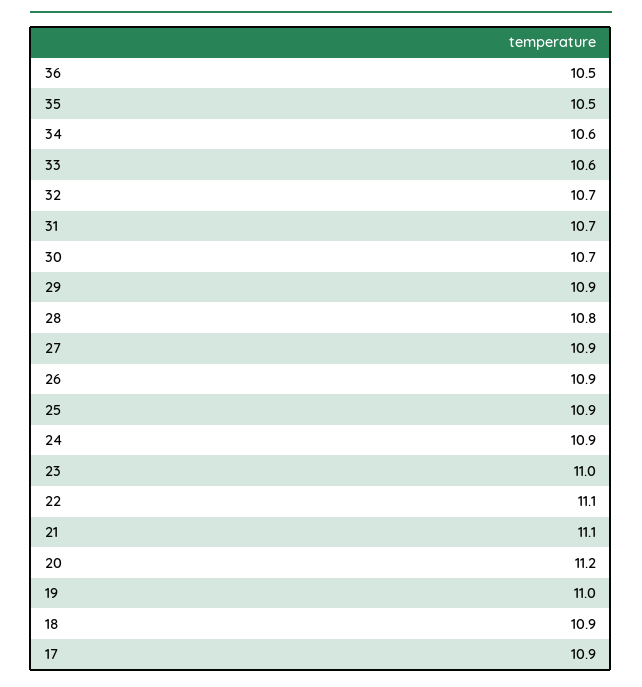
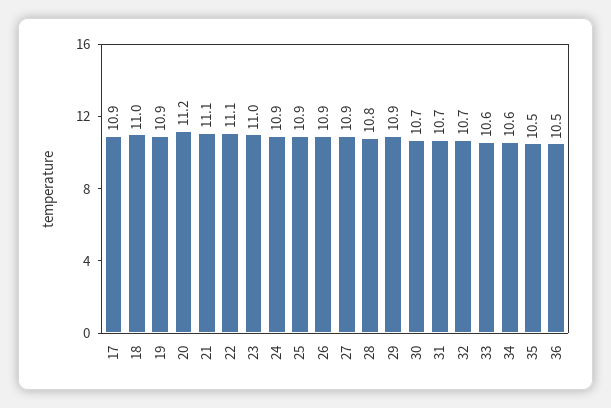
  {
    "36": 10.5,
    "35": 10.5,
    "34": 10.6,
    "33": 10.6,
    "32": 10.7,
    "31": 10.7,
    "30": 10.7,
    "29": 10.9,
    "28": 10.8,
    "27": 10.9,
    "26": 10.9,
    "25": 10.9,
    "24": 10.9,
    "23": 11,
    "22": 11.1,
    "21": 11.1,
    "20": 11.2,
-   "19": 11,
+   "19": 10.9,
-   "18": 10.9,
+   "18": 11,
    "17": 10.9
  }

